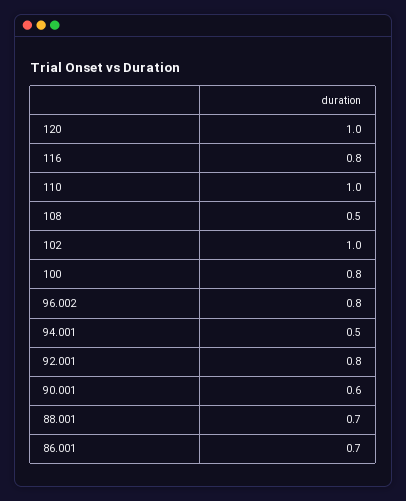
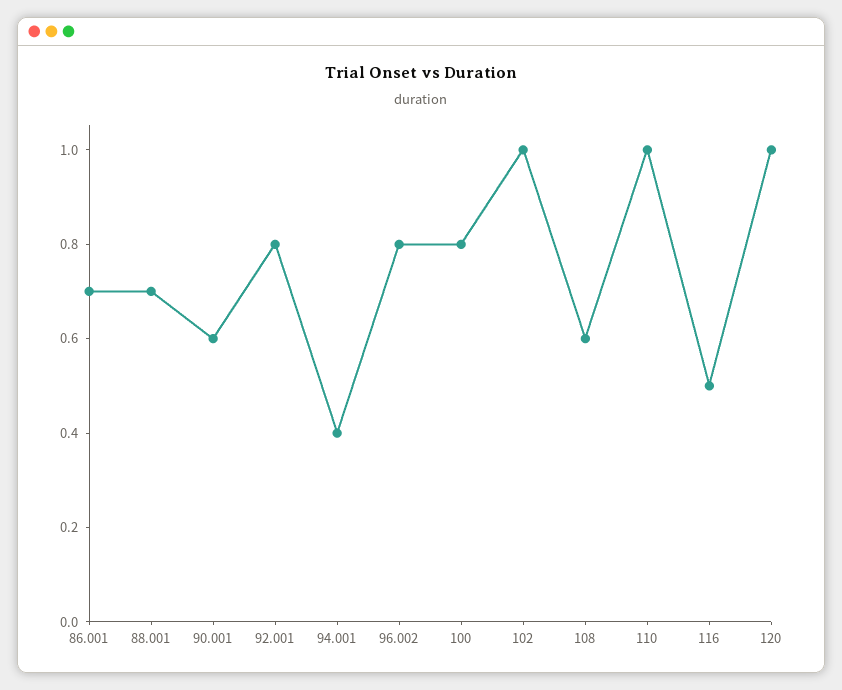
  {
    "120": 1,
-   "116": 0.8,
+   "116": 0.5,
    "110": 1,
-   "108": 0.5,
+   "108": 0.6,
    "102": 1,
    "100": 0.8,
    "96.002": 0.8,
-   "94.001": 0.5,
+   "94.001": 0.4,
    "92.001": 0.8,
    "90.001": 0.6,
    "88.001": 0.7,
    "86.001": 0.7
  }

